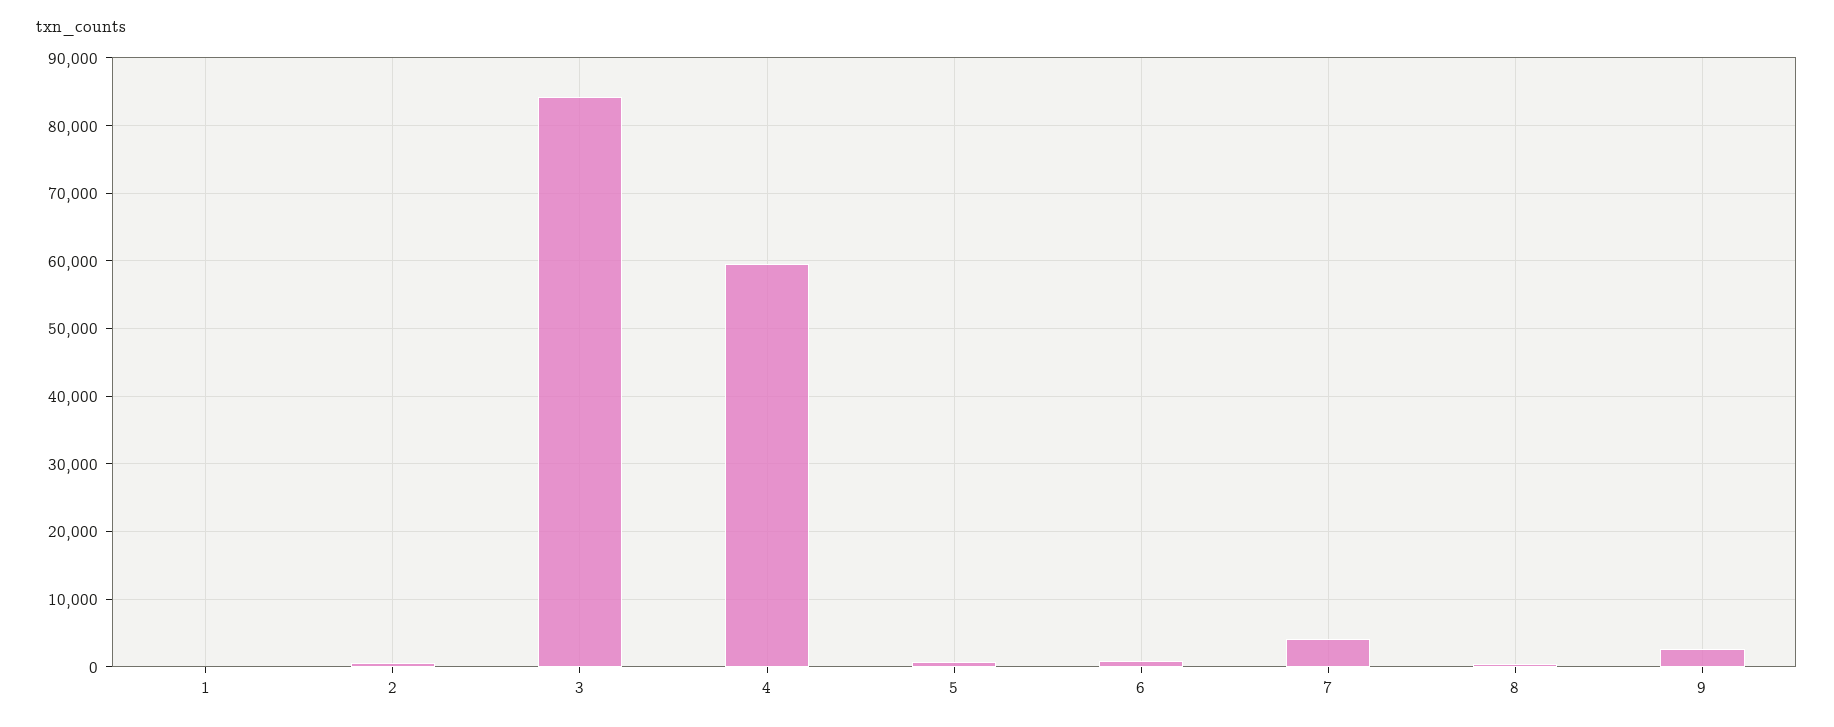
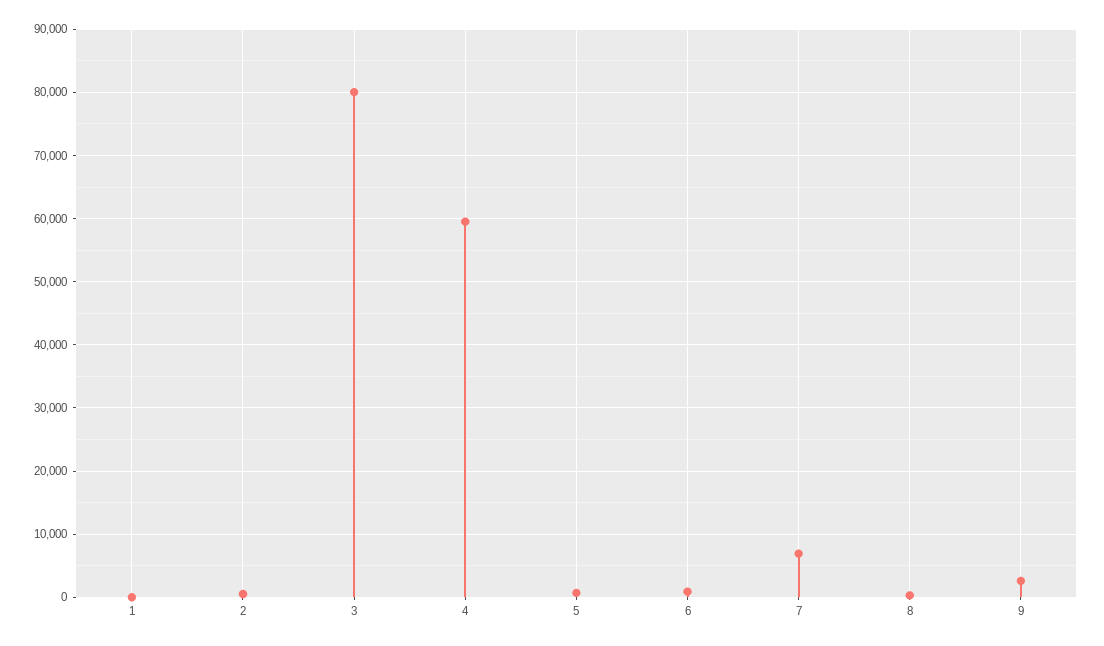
  {
    "1": 0,
    "2": 1000,
-   "3": 84000,
+   "3": 80000,
    "4": 60000,
    "5": 1000,
    "6": 1000,
-   "7": 4000,
+   "7": 7000,
    "8": 0,
    "9": 3000
  }

